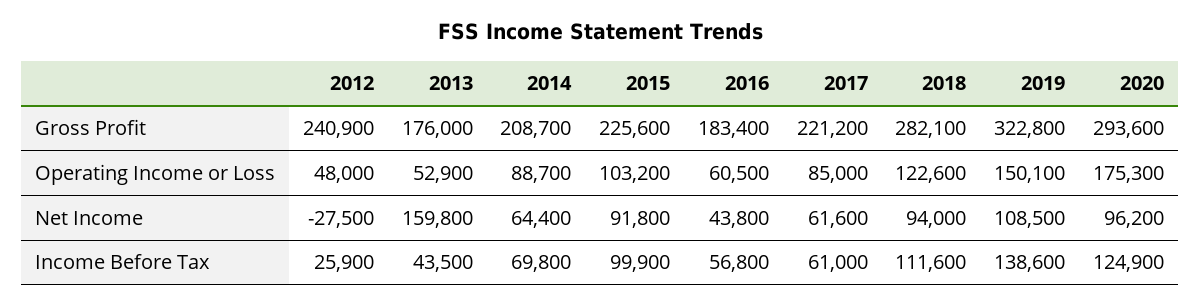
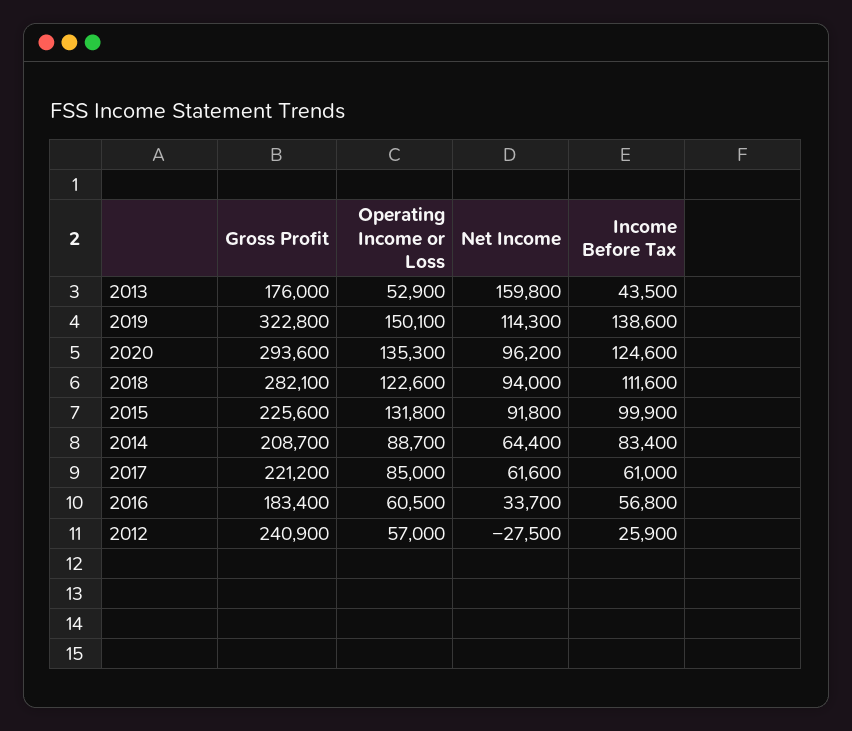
  {
    "2012": {
      "Gross Profit": 240900,
-     "Operating Income or Loss": 48000,
+     "Operating Income or Loss": 57000,
      "Net Income": -27500,
      "Income Before Tax": 25900
    },
    "2013": {
      "Gross Profit": 176000,
      "Operating Income or Loss": 52900,
      "Net Income": 159800,
      "Income Before Tax": 43500
    },
    "2014": {
      "Gross Profit": 208700,
      "Operating Income or Loss": 88700,
      "Net Income": 64400,
-     "Income Before Tax": 69800
+     "Income Before Tax": 83400
    },
    "2015": {
      "Gross Profit": 225600,
-     "Operating Income or Loss": 103200,
+     "Operating Income or Loss": 131800,
      "Net Income": 91800,
      "Income Before Tax": 99900
    },
    "2016": {
      "Gross Profit": 183400,
      "Operating Income or Loss": 60500,
-     "Net Income": 43800,
+     "Net Income": 33700,
      "Income Before Tax": 56800
    },
    "2017": {
      "Gross Profit": 221200,
      "Operating Income or Loss": 85000,
      "Net Income": 61600,
      "Income Before Tax": 61000
    },
    "2018": {
      "Gross Profit": 282100,
      "Operating Income or Loss": 122600,
      "Net Income": 94000,
      "Income Before Tax": 111600
    },
    "2019": {
      "Gross Profit": 322800,
      "Operating Income or Loss": 150100,
-     "Net Income": 108500,
+     "Net Income": 114300,
      "Income Before Tax": 138600
    },
    "2020": {
      "Gross Profit": 293600,
-     "Operating Income or Loss": 175300,
+     "Operating Income or Loss": 135300,
      "Net Income": 96200,
-     "Income Before Tax": 124900
+     "Income Before Tax": 124600
    }
  }

